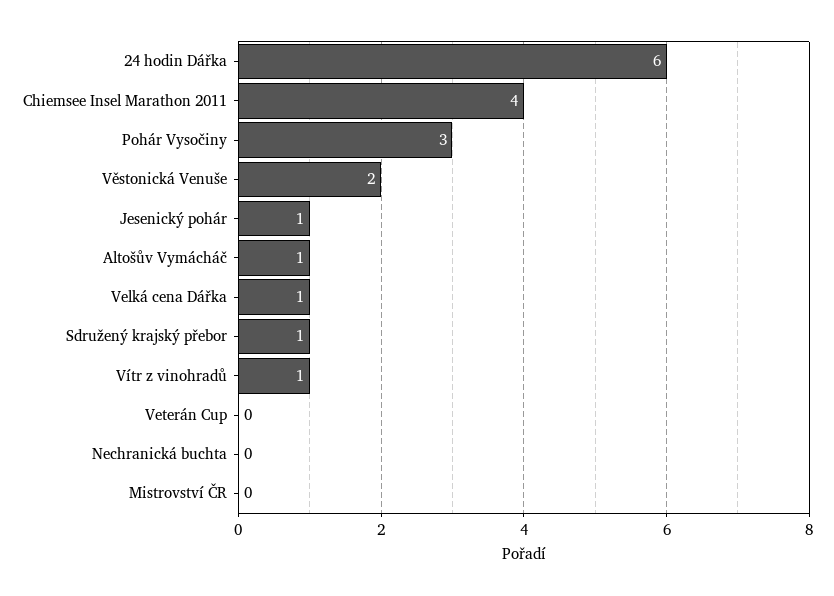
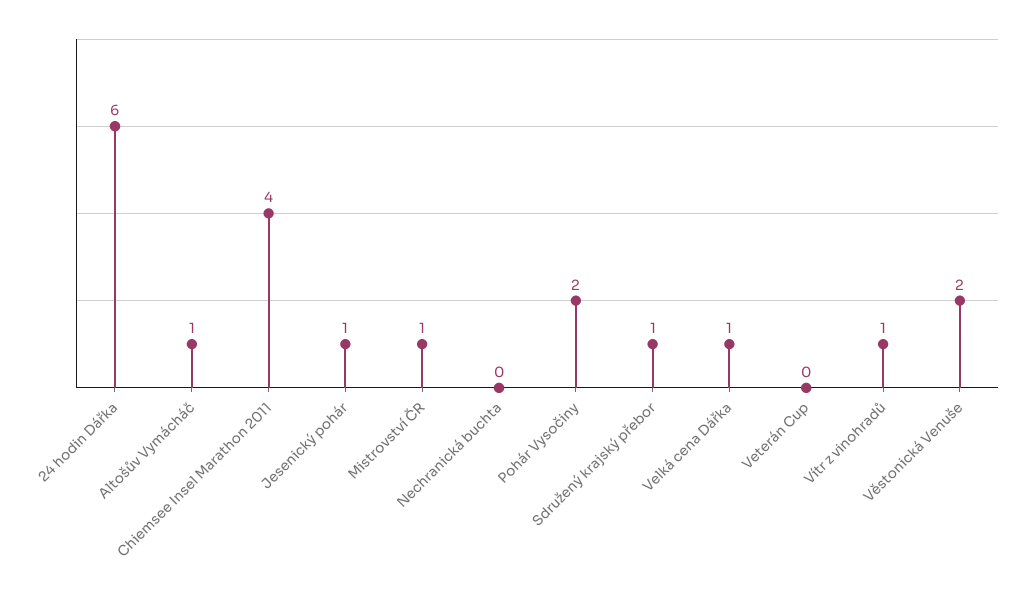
  {
    "24 hodin Dářka": 6,
    "Chiemsee Insel Marathon 2011": 4,
-   "Pohár Vysočiny": 3,
+   "Pohár Vysočiny": 2,
    "Věstonická Venuše": 2,
    "Jesenický pohár": 1,
    "Altošův Vymácháč": 1,
    "Velká cena Dářka": 1,
    "Sdružený krajský přebor": 1,
    "Vítr z vinohradů": 1,
    "Veterán Cup": 0,
    "Nechranická buchta": 0,
-   "Mistrovství ČR": 0
+   "Mistrovství ČR": 1
  }

